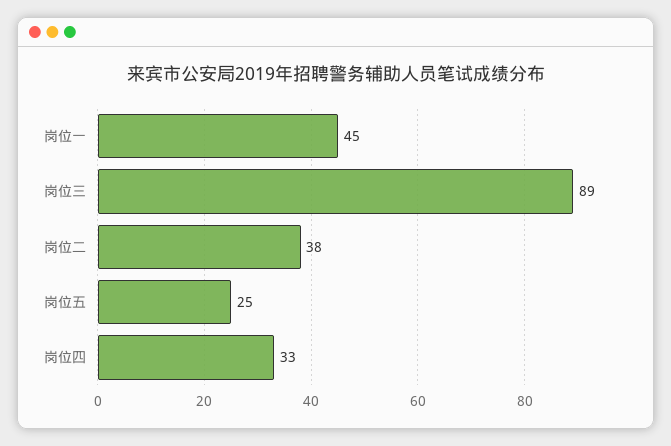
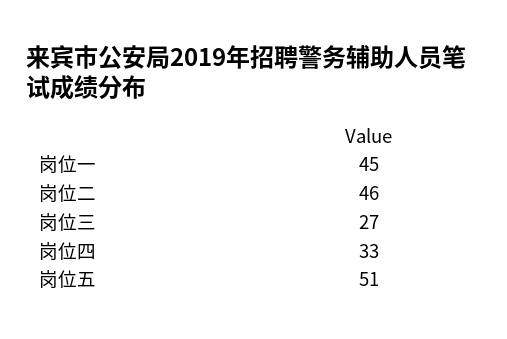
  {
    "岗位一": 45,
-   "岗位三": 89,
+   "岗位三": 27,
-   "岗位二": 38,
+   "岗位二": 46,
-   "岗位五": 25,
+   "岗位五": 51,
    "岗位四": 33
  }

